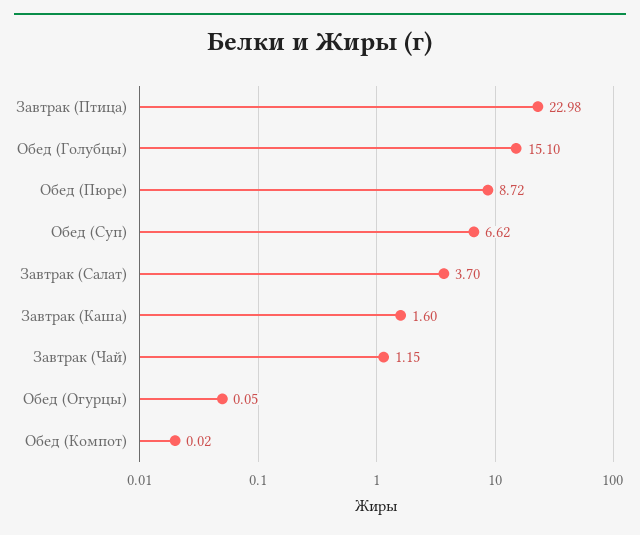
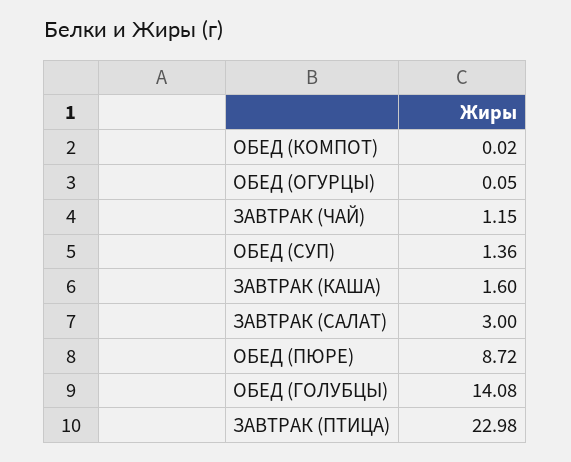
  {
    "Завтрак (Птица)": 22.98,
-   "Обед (Голубцы)": 15.1,
+   "Обед (Голубцы)": 14.08,
    "Обед (Пюре)": 8.72,
-   "Обед (Суп)": 6.62,
+   "Обед (Суп)": 1.36,
-   "Завтрак (Салат)": 3.7,
+   "Завтрак (Салат)": 3,
    "Завтрак (Каша)": 1.6,
    "Завтрак (Чай)": 1.15,
    "Обед (Огурцы)": 0.05,
    "Обед (Компот)": 0.02
  }

